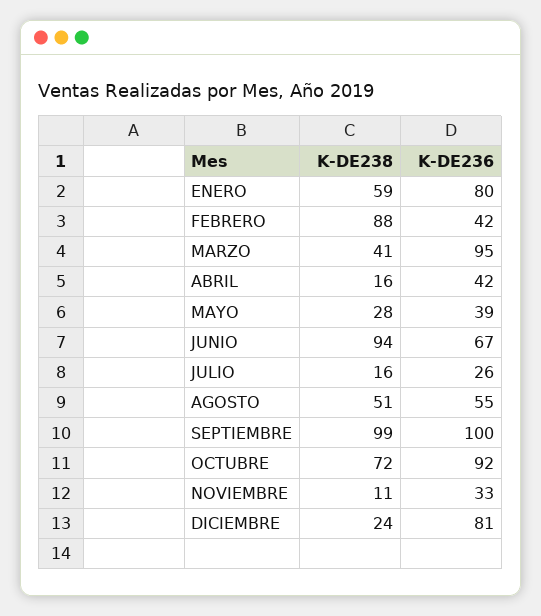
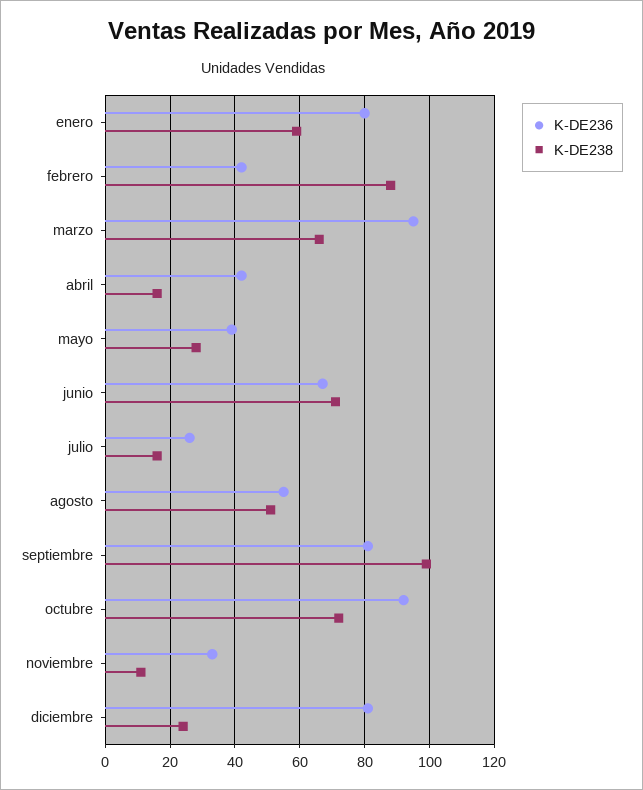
  {
    "K-DE238": {
      "ENERO": 59,
      "FEBRERO": 88,
-     "MARZO": 41,
+     "MARZO": 65,
      "ABRIL": 16,
      "MAYO": 28,
-     "JUNIO": 94,
+     "JUNIO": 70,
      "JULIO": 16,
      "AGOSTO": 51,
      "SEPTIEMBRE": 99,
      "OCTUBRE": 72,
      "NOVIEMBRE": 11,
      "DICIEMBRE": 24
    },
    "K-DE236": {
      "ENERO": 80,
      "FEBRERO": 42,
      "MARZO": 95,
      "ABRIL": 42,
      "MAYO": 39,
      "JUNIO": 67,
      "JULIO": 26,
      "AGOSTO": 55,
-     "SEPTIEMBRE": 100,
+     "SEPTIEMBRE": 80,
      "OCTUBRE": 92,
      "NOVIEMBRE": 33,
      "DICIEMBRE": 81
    }
  }

